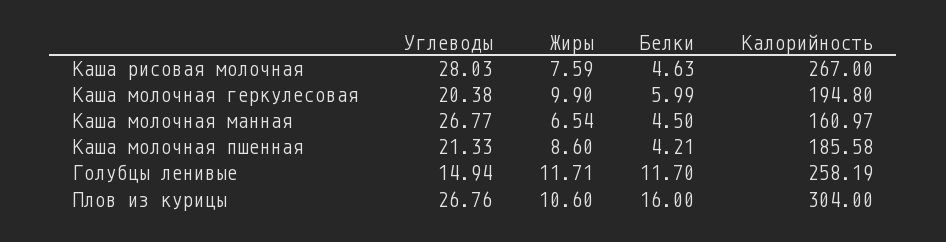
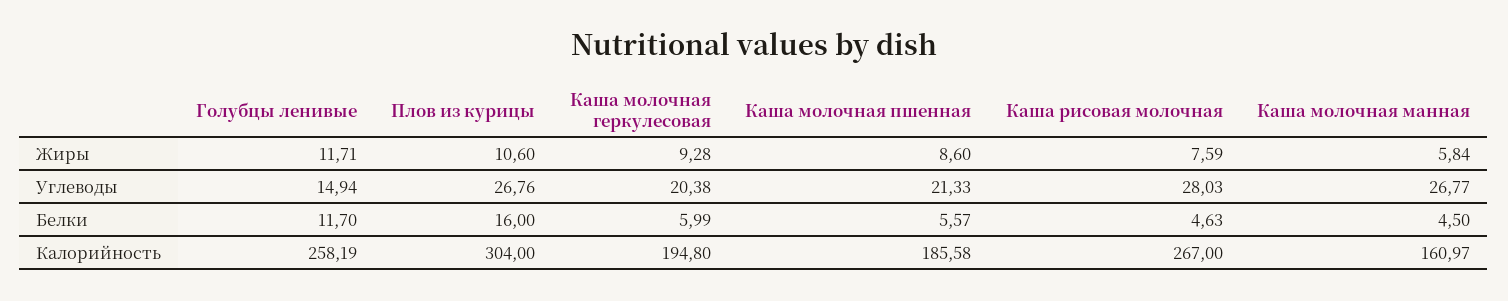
  {
    "Углеводы": {
      "Каша рисовая молочная": 28.03,
      "Каша молочная геркулесовая": 20.38,
      "Каша молочная манная": 26.77,
      "Каша молочная пшенная": 21.33,
      "Голубцы ленивые": 14.94,
      "Плов из курицы": 26.76
    },
    "Жиры": {
      "Каша рисовая молочная": 7.59,
-     "Каша молочная геркулесовая": 9.9,
+     "Каша молочная геркулесовая": 9.28,
-     "Каша молочная манная": 6.54,
+     "Каша молочная манная": 5.84,
      "Каша молочная пшенная": 8.6,
      "Голубцы ленивые": 11.71,
      "Плов из курицы": 10.6
    },
    "Белки": {
      "Каша рисовая молочная": 4.63,
      "Каша молочная геркулесовая": 5.99,
      "Каша молочная манная": 4.5,
-     "Каша молочная пшенная": 4.21,
+     "Каша молочная пшенная": 5.57,
      "Голубцы ленивые": 11.7,
      "Плов из курицы": 16
    },
    "Калорийность": {
      "Каша рисовая молочная": 267,
      "Каша молочная геркулесовая": 194.8,
      "Каша молочная манная": 160.97,
      "Каша молочная пшенная": 185.58,
      "Голубцы ленивые": 258.19,
      "Плов из курицы": 304
    }
  }

